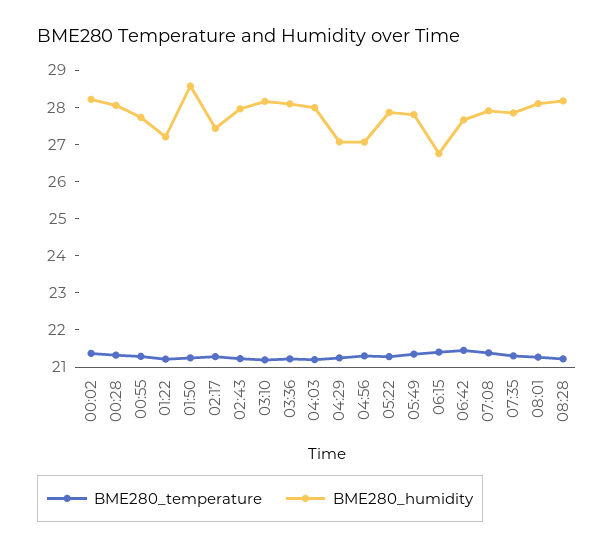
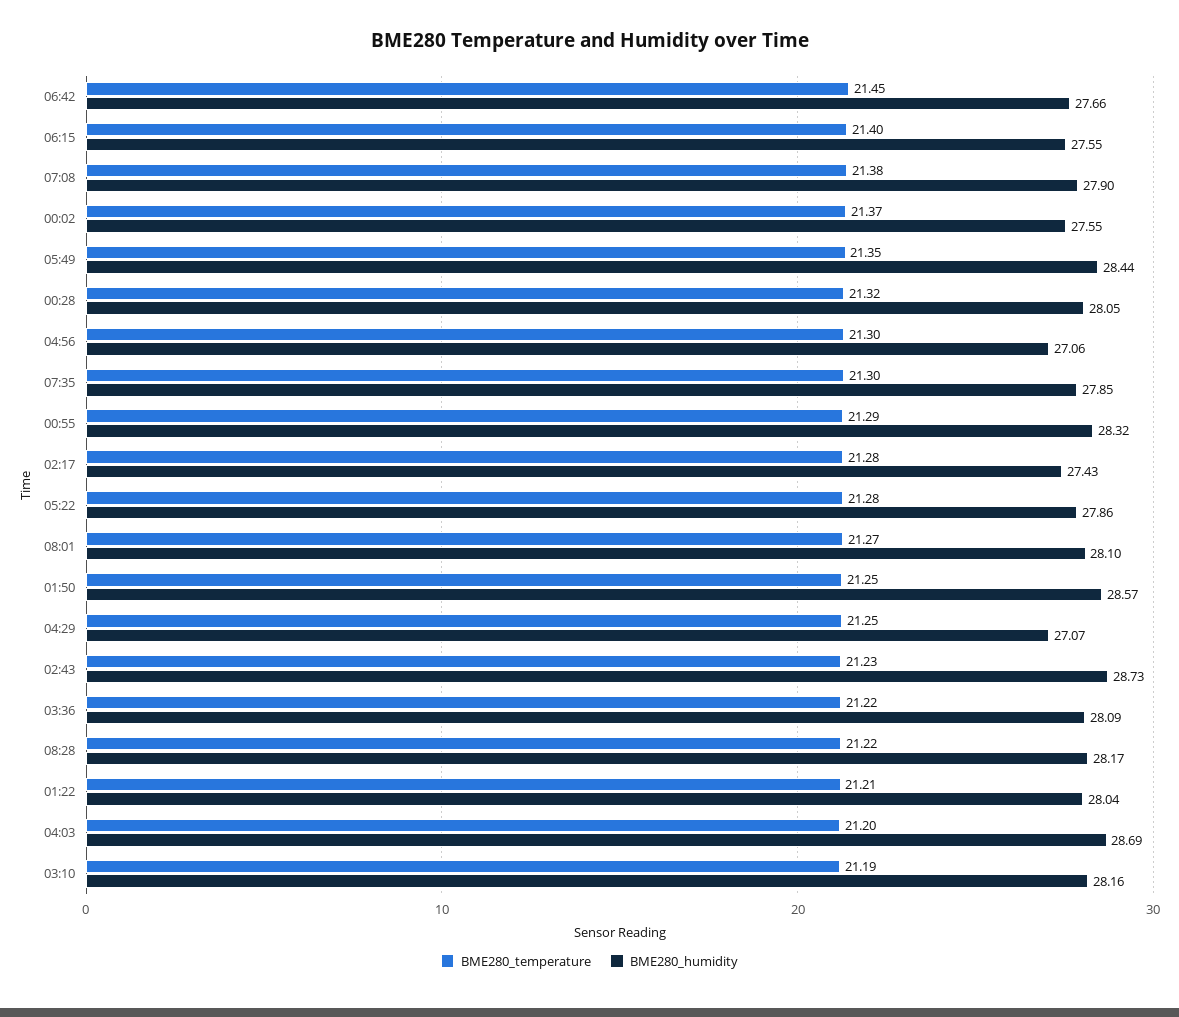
  {
    "BME280_temperature": {
      "00:02": 21.37,
      "00:28": 21.32,
      "00:55": 21.29,
      "01:22": 21.21,
      "01:50": 21.25,
      "02:17": 21.28,
      "02:43": 21.23,
      "03:10": 21.19,
      "03:36": 21.22,
      "04:03": 21.2,
      "04:29": 21.25,
      "04:56": 21.3,
      "05:22": 21.28,
      "05:49": 21.35,
      "06:15": 21.4,
      "06:42": 21.45,
      "07:08": 21.38,
      "07:35": 21.3,
      "08:01": 21.27,
      "08:28": 21.22
    },
    "BME280_humidity": {
-     "00:02": 28.25,
+     "00:02": 27.55,
      "00:28": 28.05,
-     "00:55": 27.75,
+     "00:55": 28.32,
-     "01:22": 27.25,
+     "01:22": 28.04,
      "01:50": 28.57,
      "02:17": 27.43,
-     "02:43": 28,
+     "02:43": 28.73,
      "03:10": 28.16,
      "03:36": 28.09,
-     "04:03": 28,
+     "04:03": 28.69,
      "04:29": 27.07,
      "04:56": 27.06,
      "05:22": 27.86,
-     "05:49": 27.75,
+     "05:49": 28.44,
-     "06:15": 26.75,
+     "06:15": 27.55,
      "06:42": 27.66,
      "07:08": 27.9,
      "07:35": 27.85,
      "08:01": 28.1,
      "08:28": 28.17
    }
  }

